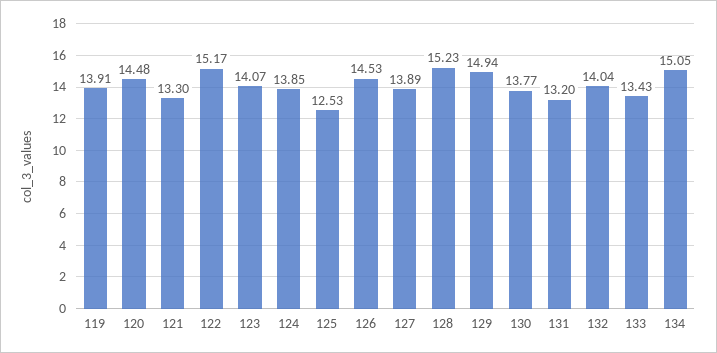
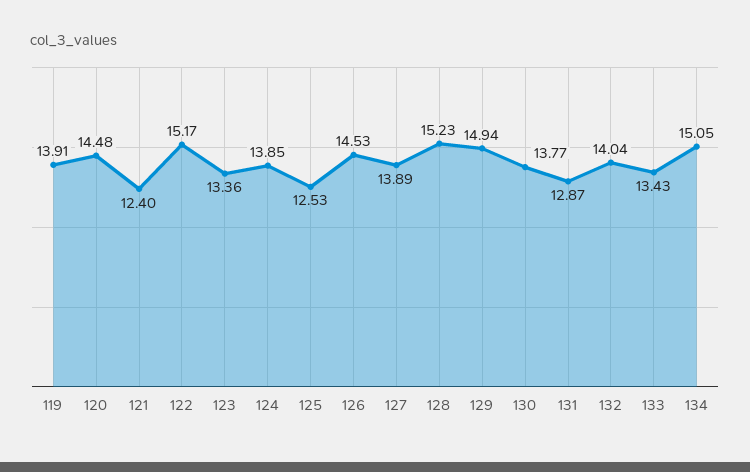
  {
    "119": 13.91,
    "120": 14.48,
-   "121": 13.3,
+   "121": 12.4,
    "122": 15.17,
-   "123": 14.07,
+   "123": 13.36,
    "124": 13.85,
    "125": 12.53,
    "126": 14.53,
    "127": 13.89,
    "128": 15.23,
    "129": 14.94,
    "130": 13.77,
-   "131": 13.2,
+   "131": 12.87,
    "132": 14.04,
    "133": 13.43,
    "134": 15.05
  }

